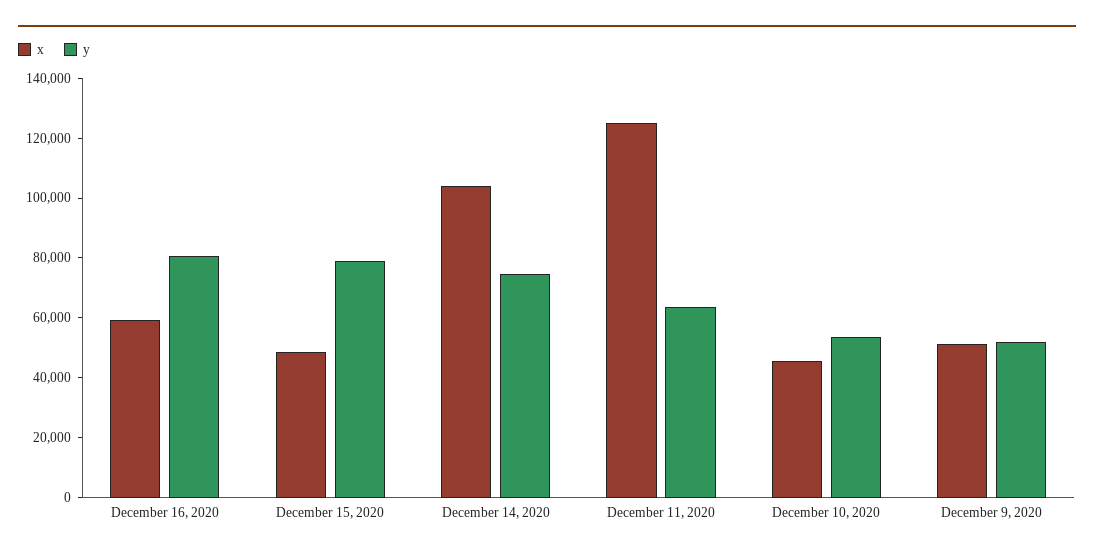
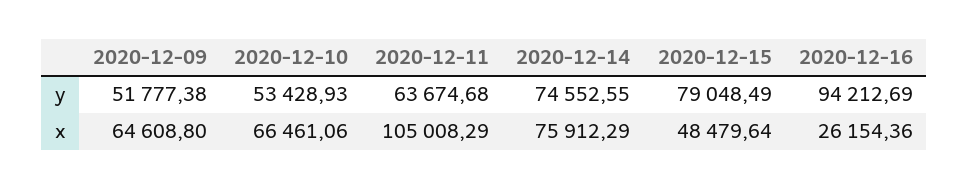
  {
    "x": {
-     "December 16, 2020": 60000,
+     "December 16, 2020": 26154.36,
      "December 15, 2020": 48479.64,
-     "December 14, 2020": 105000,
+     "December 14, 2020": 75912.29,
-     "December 11, 2020": 125000,
+     "December 11, 2020": 105008.29,
-     "December 10, 2020": 45000,
+     "December 10, 2020": 66461.06,
-     "December 9, 2020": 50000
+     "December 9, 2020": 64608.8
    },
    "y": {
-     "December 16, 2020": 80000,
+     "December 16, 2020": 94212.69,
      "December 15, 2020": 79048.49,
      "December 14, 2020": 74552.55,
      "December 11, 2020": 63674.68,
      "December 10, 2020": 53428.93,
      "December 9, 2020": 51777.38
    }
  }

